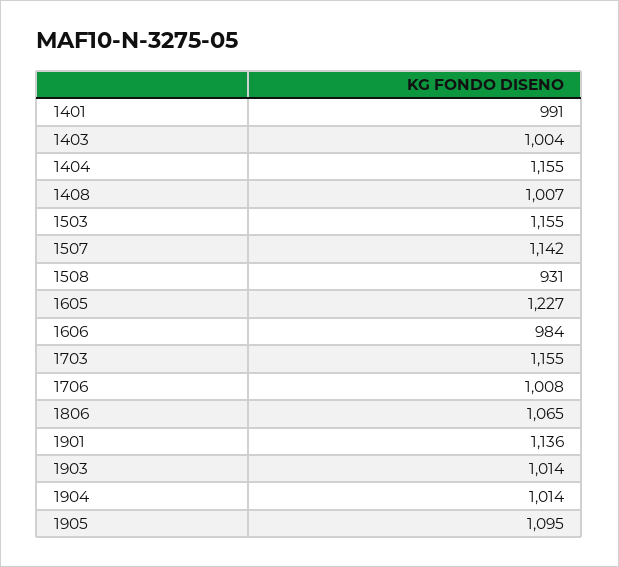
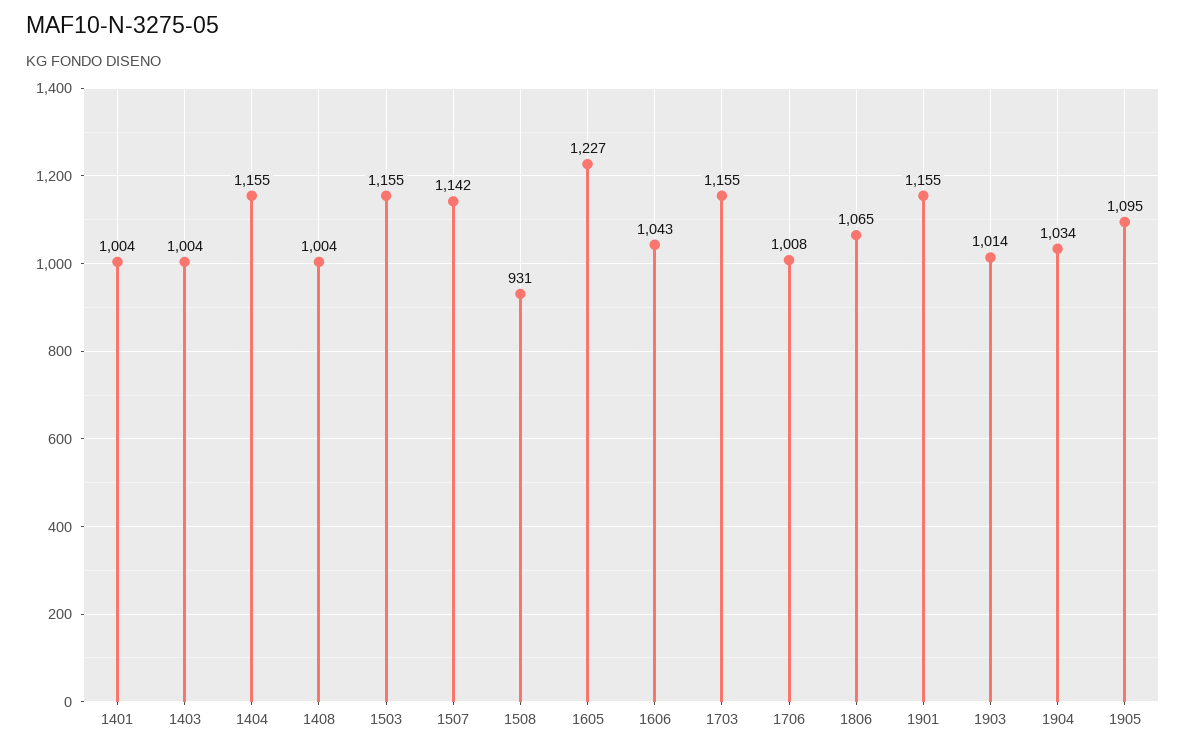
  {
-   "1401": 991,
+   "1401": 1004,
    "1403": 1004,
    "1404": 1155,
-   "1408": 1007,
+   "1408": 1004,
    "1503": 1155,
    "1507": 1142,
    "1508": 931,
    "1605": 1227,
-   "1606": 984,
+   "1606": 1043,
    "1703": 1155,
    "1706": 1008,
    "1806": 1065,
-   "1901": 1136,
+   "1901": 1155,
    "1903": 1014,
-   "1904": 1014,
+   "1904": 1034,
    "1905": 1095
  }

